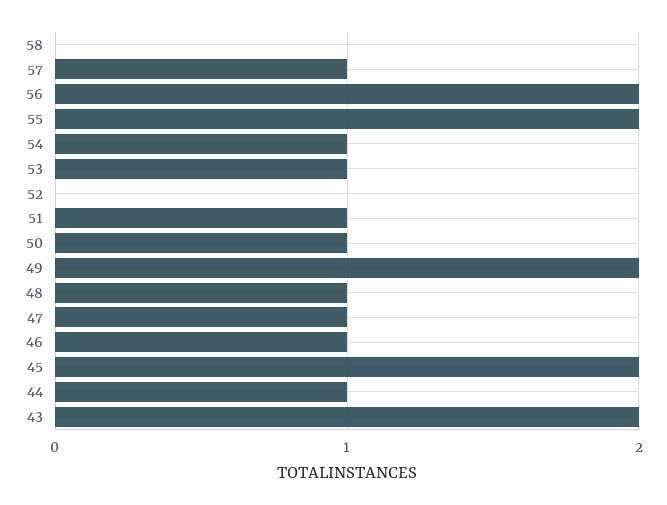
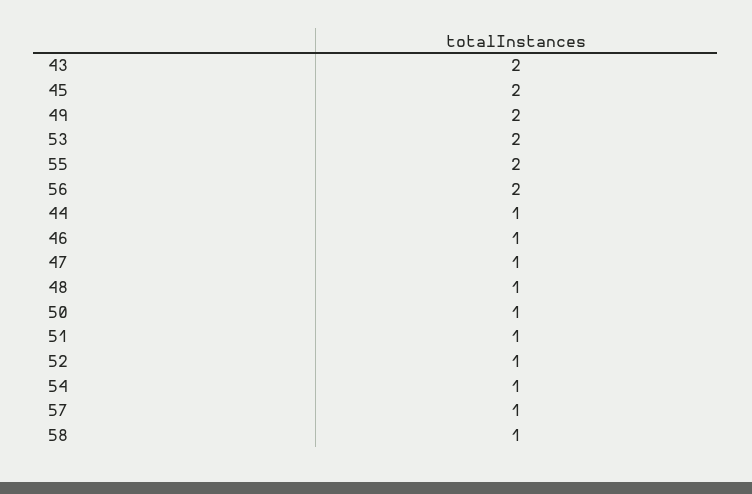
  {
-   "58": 0,
+   "58": 1,
    "57": 1,
    "56": 2,
    "55": 2,
    "54": 1,
-   "53": 1,
+   "53": 2,
-   "52": 0,
+   "52": 1,
    "51": 1,
    "50": 1,
    "49": 2,
    "48": 1,
    "47": 1,
    "46": 1,
    "45": 2,
    "44": 1,
    "43": 2
  }

